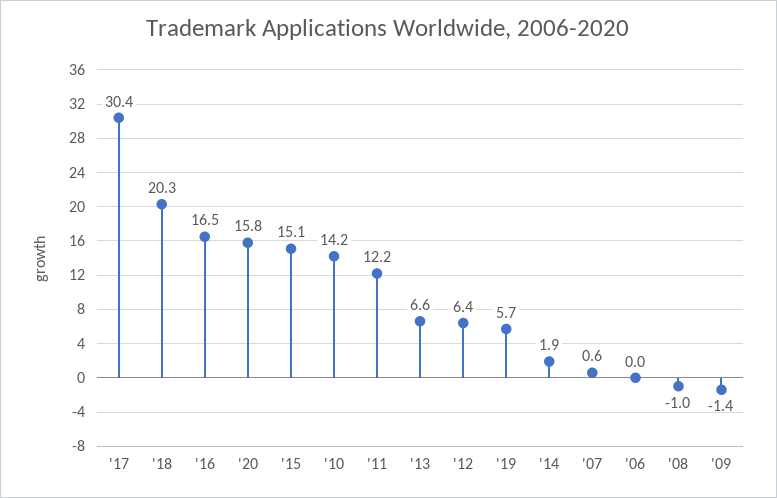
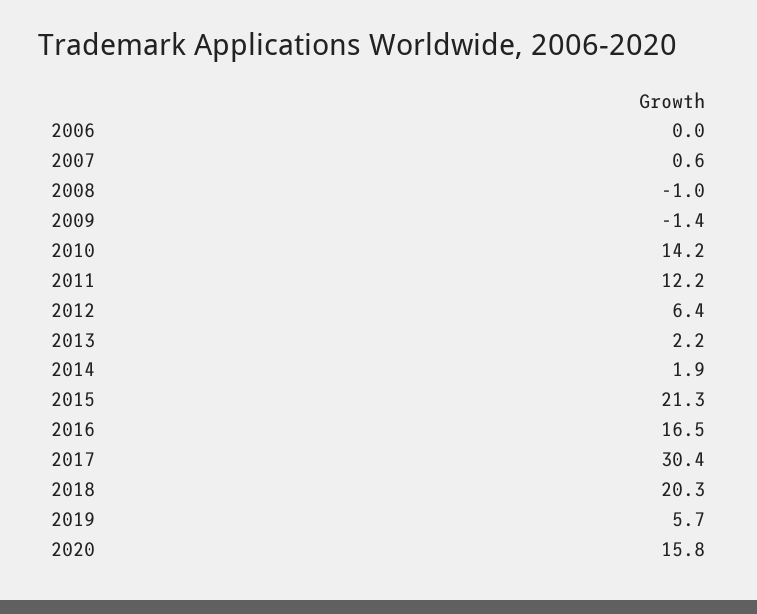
  {
    "'17": 30.4,
    "'18": 20.3,
    "'16": 16.5,
    "'20": 15.8,
-   "'15": 15.1,
+   "'15": 21.3,
    "'10": 14.2,
    "'11": 12.2,
-   "'13": 6.6,
+   "'13": 2.2,
    "'12": 6.4,
    "'19": 5.7,
    "'14": 1.9,
    "'07": 0.6,
    "'06": 0,
    "'08": -1,
    "'09": -1.4
  }

